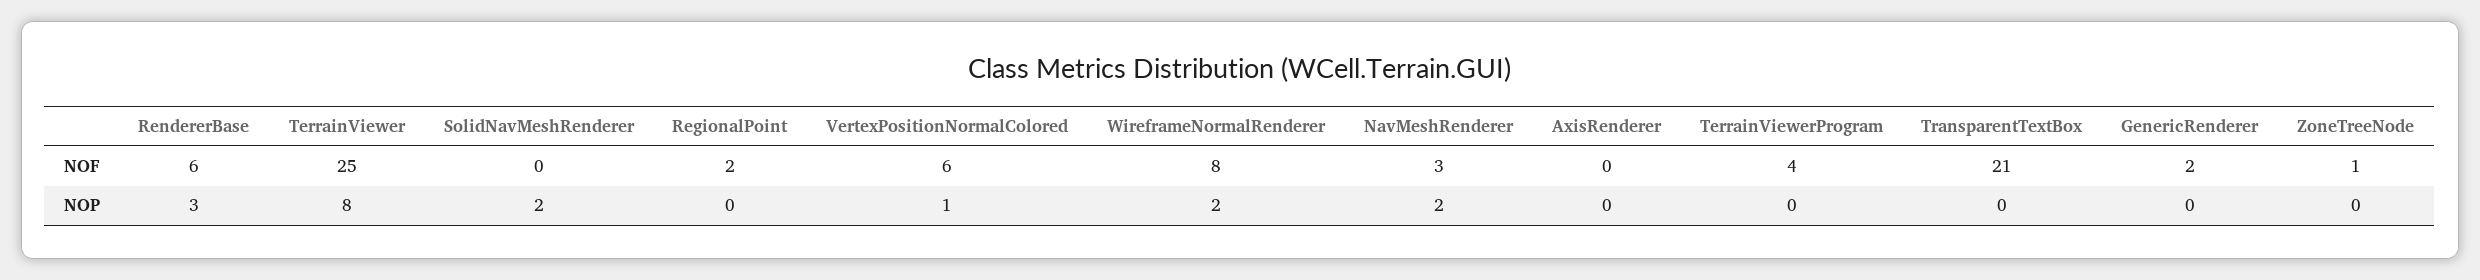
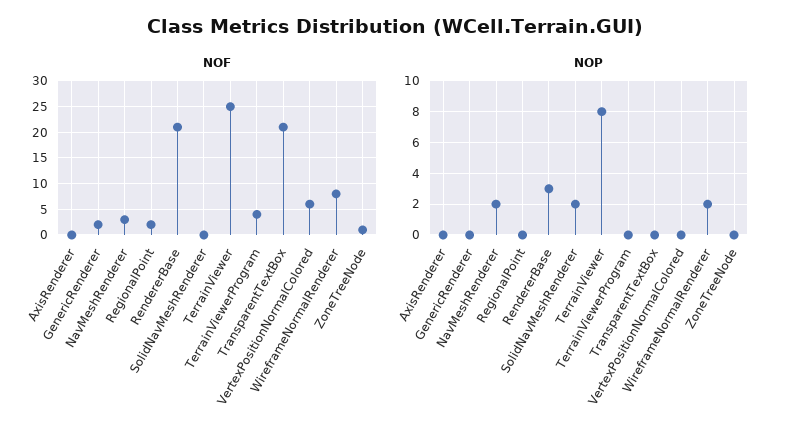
  {
    "NOF": {
-     "RendererBase": 6,
+     "RendererBase": 20,
      "TerrainViewer": 25,
      "SolidNavMeshRenderer": 0,
      "RegionalPoint": 2,
      "VertexPositionNormalColored": 6,
      "WireframeNormalRenderer": 8,
      "NavMeshRenderer": 3,
      "AxisRenderer": 0,
      "TerrainViewerProgram": 4,
      "TransparentTextBox": 21,
      "GenericRenderer": 2,
      "ZoneTreeNode": 1
    },
    "NOP": {
      "RendererBase": 3,
      "TerrainViewer": 8,
      "SolidNavMeshRenderer": 2,
      "RegionalPoint": 0,
-     "VertexPositionNormalColored": 1,
+     "VertexPositionNormalColored": 0,
      "WireframeNormalRenderer": 2,
      "NavMeshRenderer": 2,
      "AxisRenderer": 0,
      "TerrainViewerProgram": 0,
      "TransparentTextBox": 0,
      "GenericRenderer": 0,
      "ZoneTreeNode": 0
    }
  }

